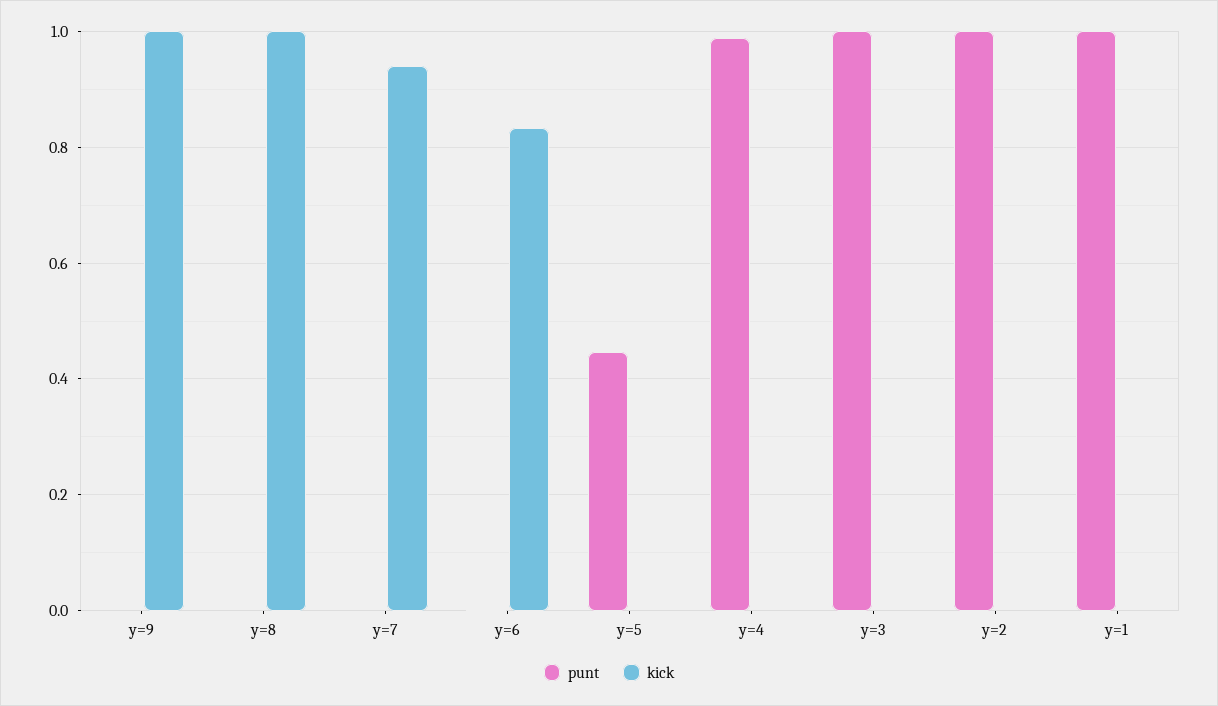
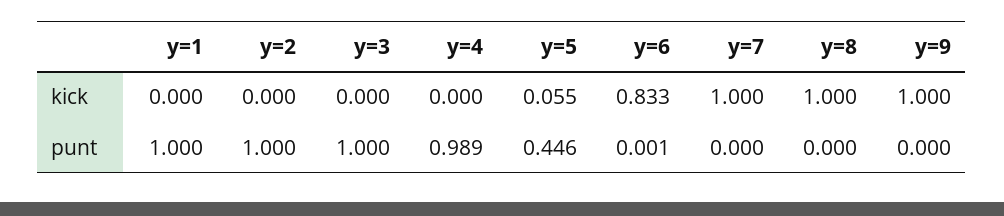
  {
    "punt": {
      "y=9": 0,
      "y=8": 0,
      "y=7": 0,
      "y=6": 0.001,
      "y=5": 0.446,
      "y=4": 0.989,
      "y=3": 1,
      "y=2": 1,
      "y=1": 1
    },
    "kick": {
      "y=9": 1,
      "y=8": 1,
-     "y=7": 0.94,
+     "y=7": 1,
      "y=6": 0.833,
-     "y=5": 0,
+     "y=5": 0.055,
      "y=4": 0,
      "y=3": 0,
      "y=2": 0,
      "y=1": 0
    }
  }

